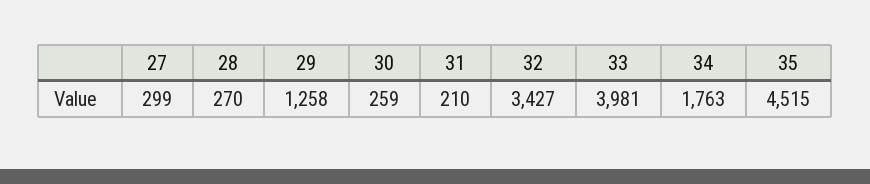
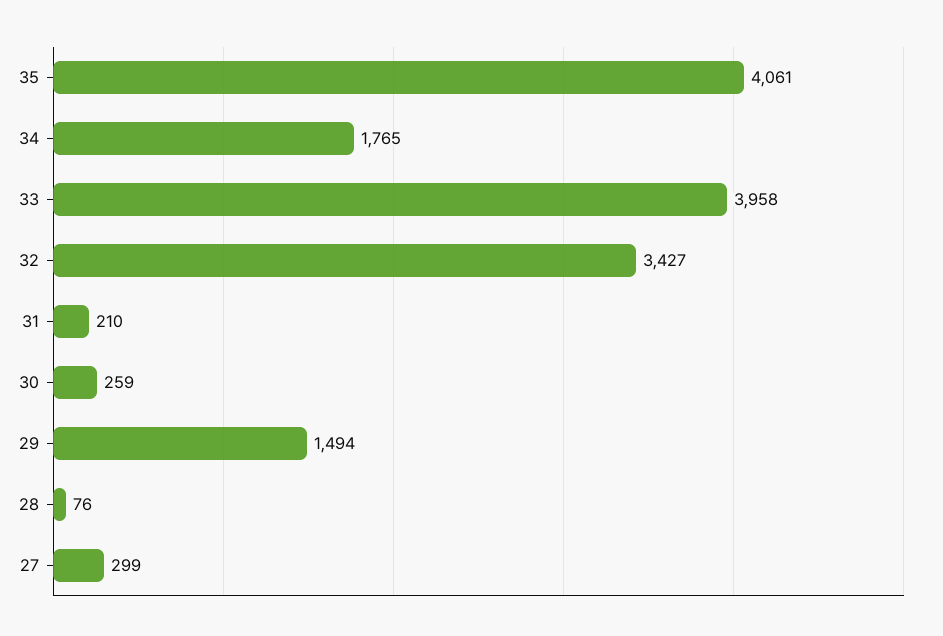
  {
    "27": 299,
-   "28": 270,
+   "28": 76,
-   "29": 1258,
+   "29": 1494,
    "30": 259,
    "31": 210,
    "32": 3427,
-   "33": 3981,
+   "33": 3958,
-   "34": 1763,
+   "34": 1765,
-   "35": 4515
+   "35": 4061
  }

